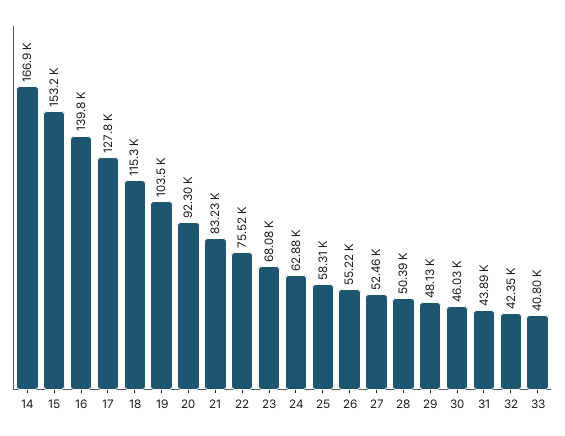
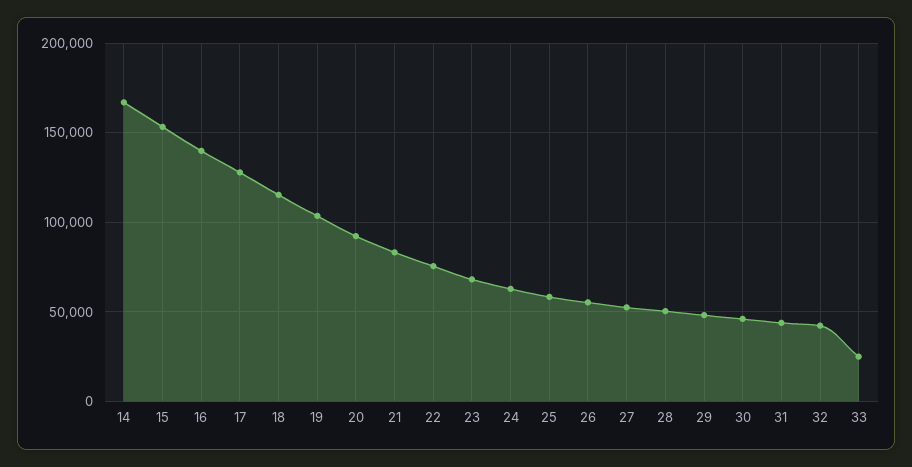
  {
    "14": 166900,
    "15": 153200,
    "16": 139800,
    "17": 127800,
    "18": 115300,
    "19": 103500,
    "20": 92300,
    "21": 83230,
    "22": 75520,
    "23": 68080,
    "24": 62880,
    "25": 58310,
    "26": 55220,
    "27": 52460,
    "28": 50390,
    "29": 48130,
    "30": 46030,
    "31": 43890,
    "32": 42350,
-   "33": 40800
+   "33": 25000
  }

